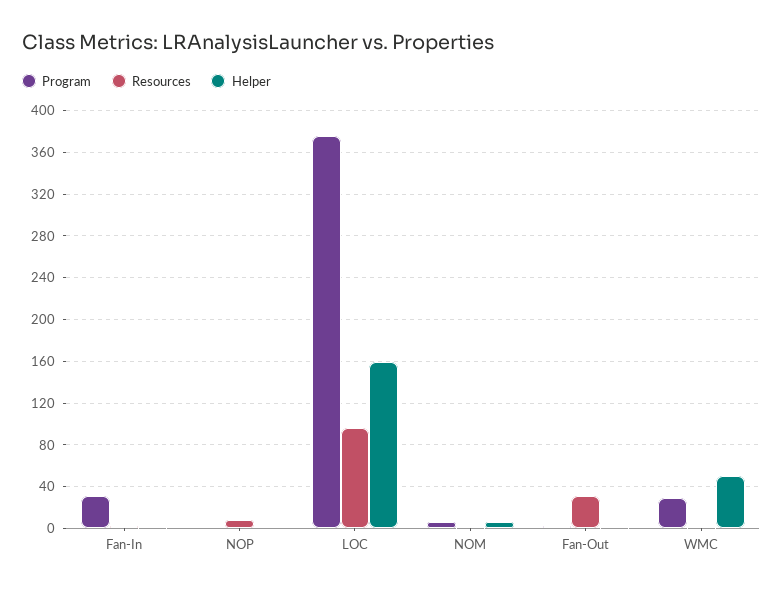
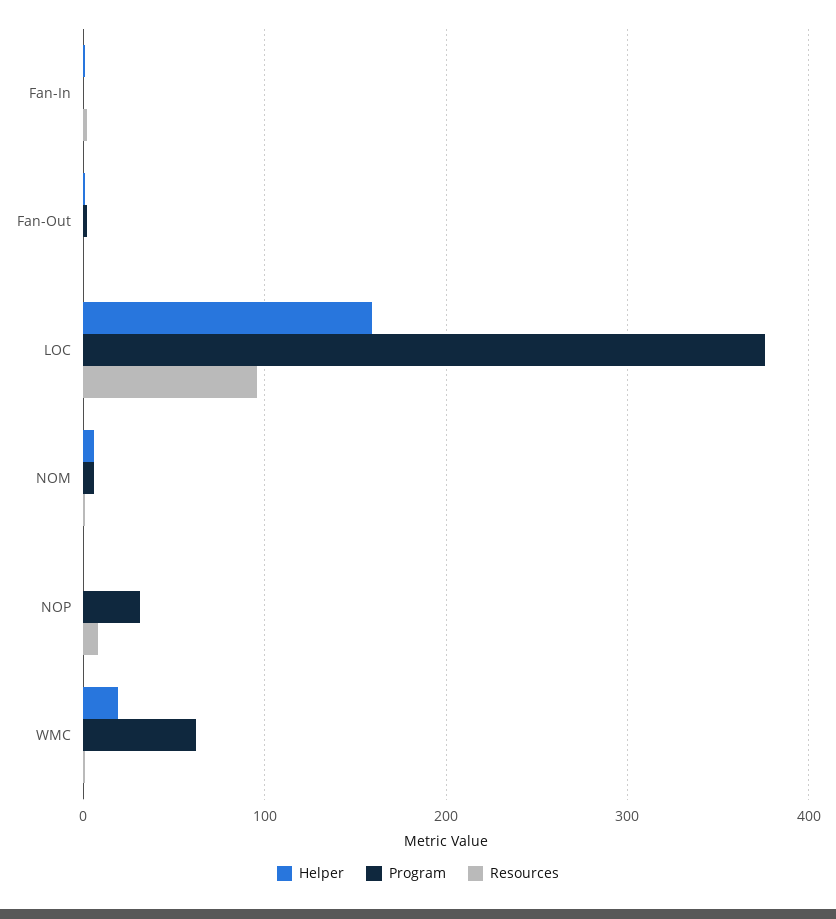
  {
    "Program": {
-     "Fan-In": 30,
+     "Fan-In": 0,
-     "NOP": 0,
+     "NOP": 30,
      "LOC": 380,
      "NOM": 10,
      "Fan-Out": 0,
-     "WMC": 30
+     "WMC": 60
    },
    "Resources": {
      "Fan-In": 0,
      "NOP": 10,
      "LOC": 100,
      "NOM": 0,
-     "Fan-Out": 30,
+     "Fan-Out": 0,
      "WMC": 0
    },
    "Helper": {
      "Fan-In": 0,
      "NOP": 0,
      "LOC": 160,
      "NOM": 10,
      "Fan-Out": 0,
-     "WMC": 50
+     "WMC": 20
    }
  }

